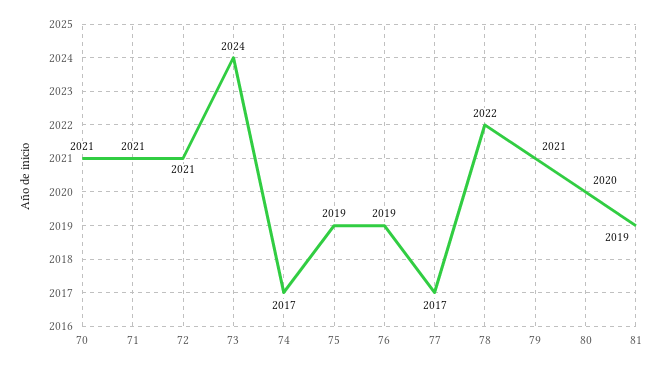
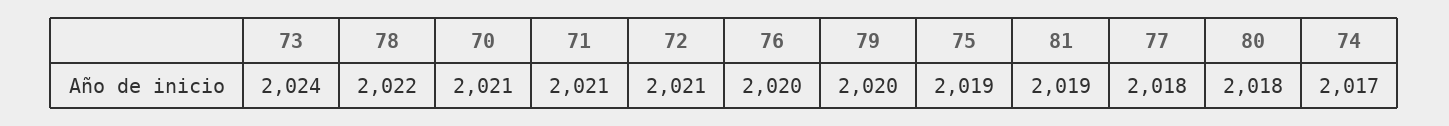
  {
    "70": 2021,
    "71": 2021,
    "72": 2021,
    "73": 2024,
    "74": 2017,
    "75": 2019,
-   "76": 2019,
+   "76": 2020,
-   "77": 2017,
+   "77": 2018,
    "78": 2022,
-   "79": 2021,
+   "79": 2020,
-   "80": 2020,
+   "80": 2018,
    "81": 2019
  }

